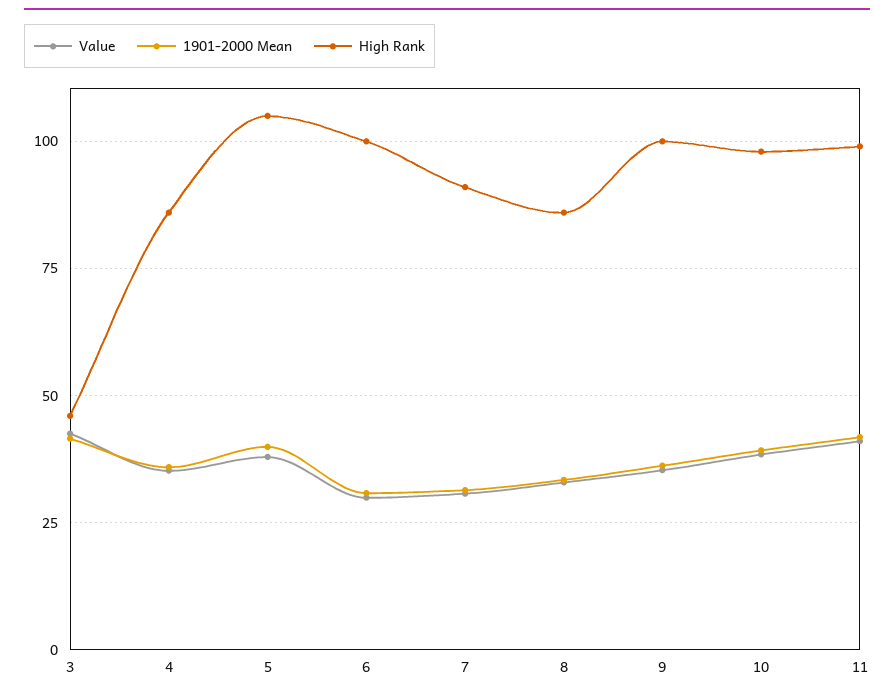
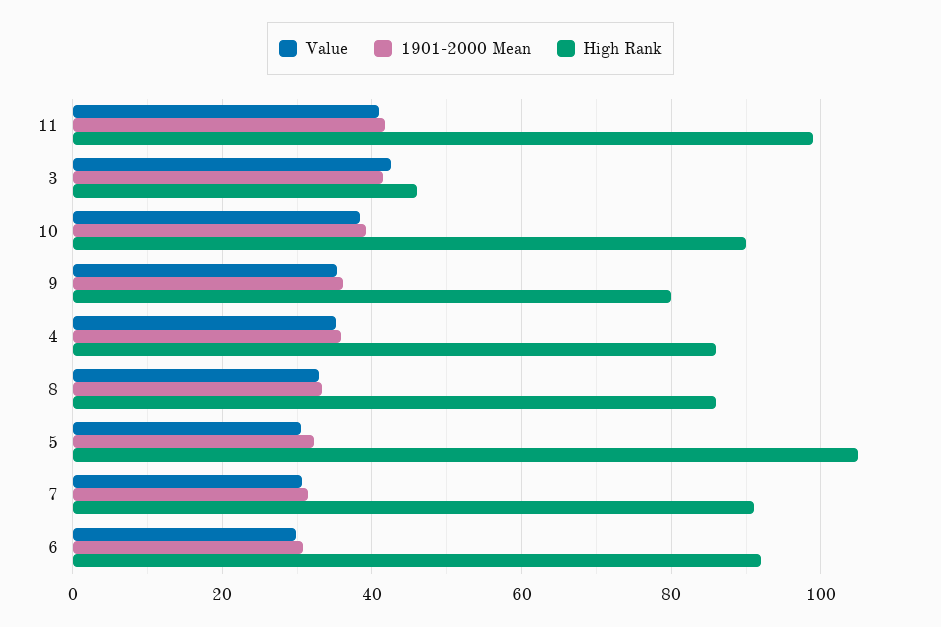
  {
    "Value": {
      "3": 42,
      "4": 36,
-     "5": 37.5,
+     "5": 30,
      "6": 30,
      "7": 30,
      "8": 32,
      "9": 36,
      "10": 38,
      "11": 42
    },
    "1901-2000 Mean": {
      "3": 42,
      "4": 36,
-     "5": 40,
+     "5": 32,
      "6": 30,
      "7": 32,
      "8": 34,
      "9": 36,
      "10": 40,
      "11": 42
    },
    "High Rank": {
      "3": 46,
      "4": 86,
      "5": 106,
-     "6": 100,
+     "6": 92,
      "7": 92,
      "8": 86,
-     "9": 100,
+     "9": 80,
-     "10": 97.5,
+     "10": 90,
      "11": 100
    }
  }

